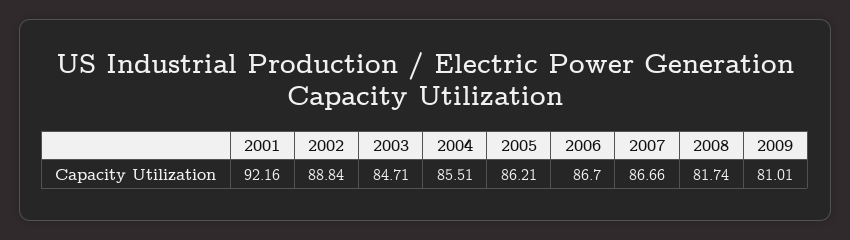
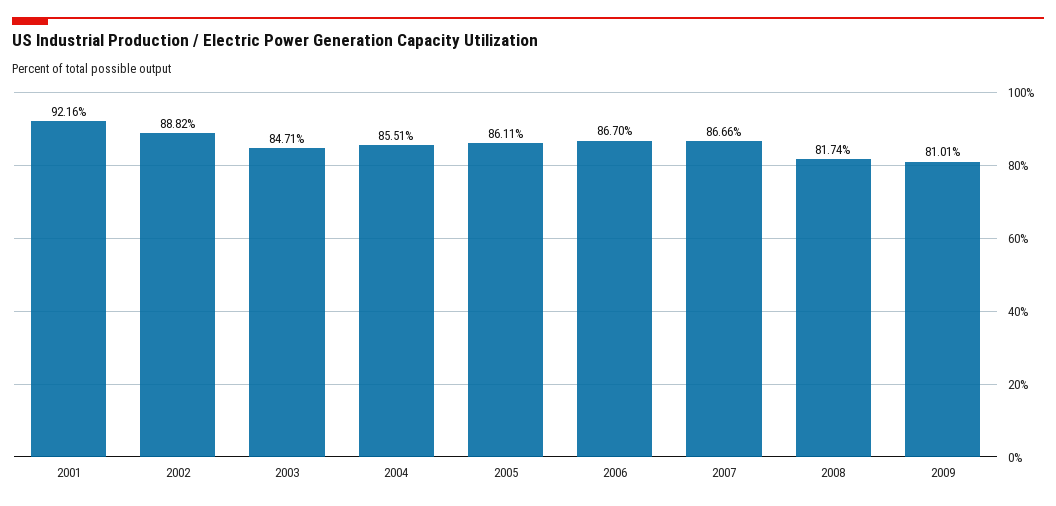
  {
    "2001": 92.16,
-   "2002": 88.84,
+   "2002": 88.82,
    "2003": 84.71,
    "2004": 85.51,
-   "2005": 86.21,
+   "2005": 86.11,
    "2006": 86.7,
    "2007": 86.66,
    "2008": 81.74,
    "2009": 81.01
  }

